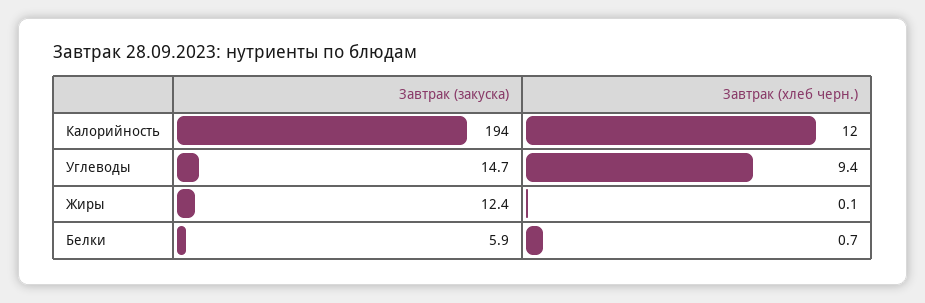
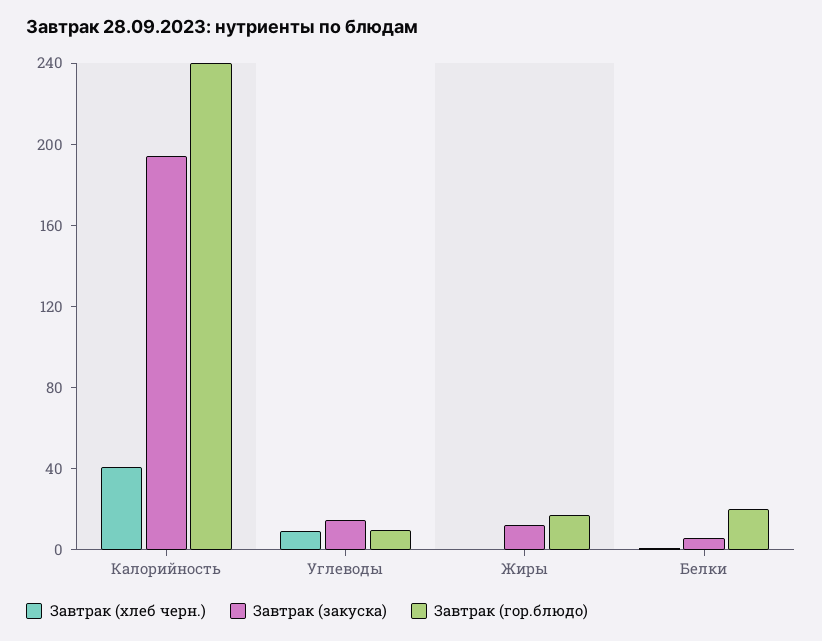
  {
    "Завтрак (закуска)": {
      "Калорийность": 194,
      "Углеводы": 14.7,
      "Жиры": 12.4,
      "Белки": 5.9
    },
    "Завтрак (хлеб черн.)": {
-     "Калорийность": 12,
+     "Калорийность": 40,
      "Углеводы": 9.4,
      "Жиры": 0.1,
      "Белки": 0.7
-   }
+   },
+   "Завтрак (гор.блюдо)": {
+     "Калорийность": 240,
+     "Углеводы": 10,
+     "Жиры": 20,
+     "Белки": 20
+   }
  }

